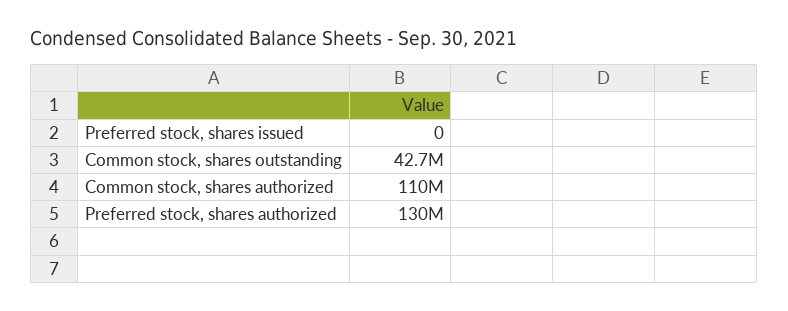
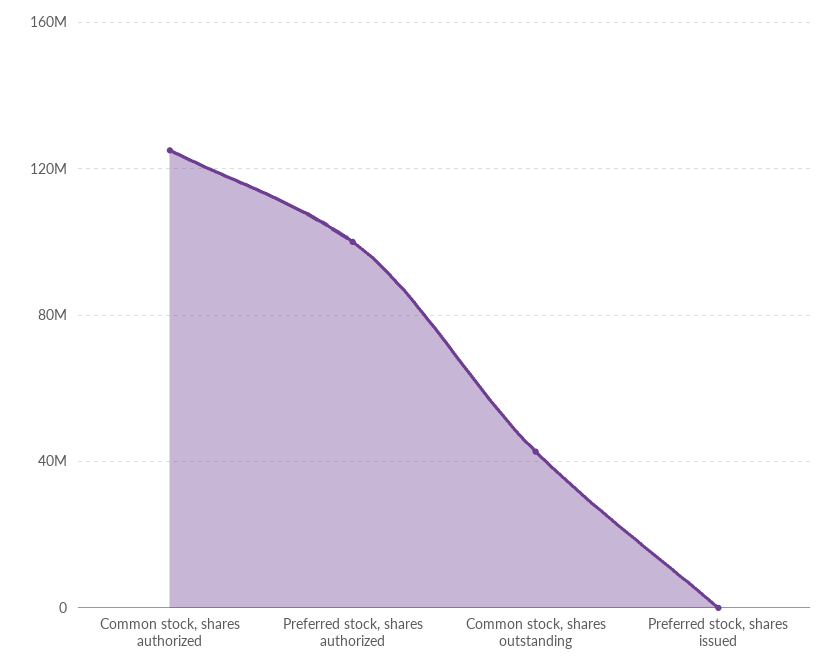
  {
    "Preferred stock, shares issued": 0,
    "Common stock, shares outstanding": 42700000,
-   "Common stock, shares authorized": 110000000,
+   "Common stock, shares authorized": 125000000,
-   "Preferred stock, shares authorized": 130000000
+   "Preferred stock, shares authorized": 100000000
  }

